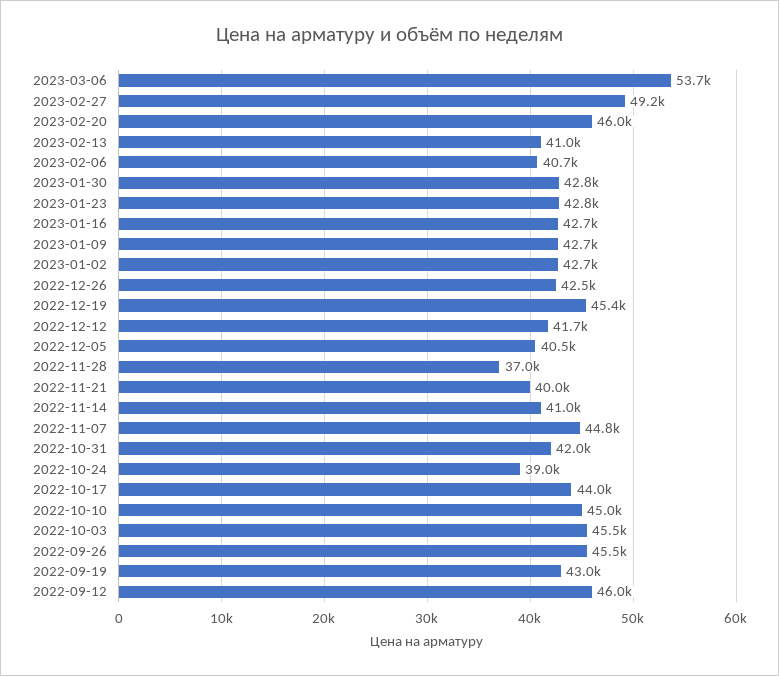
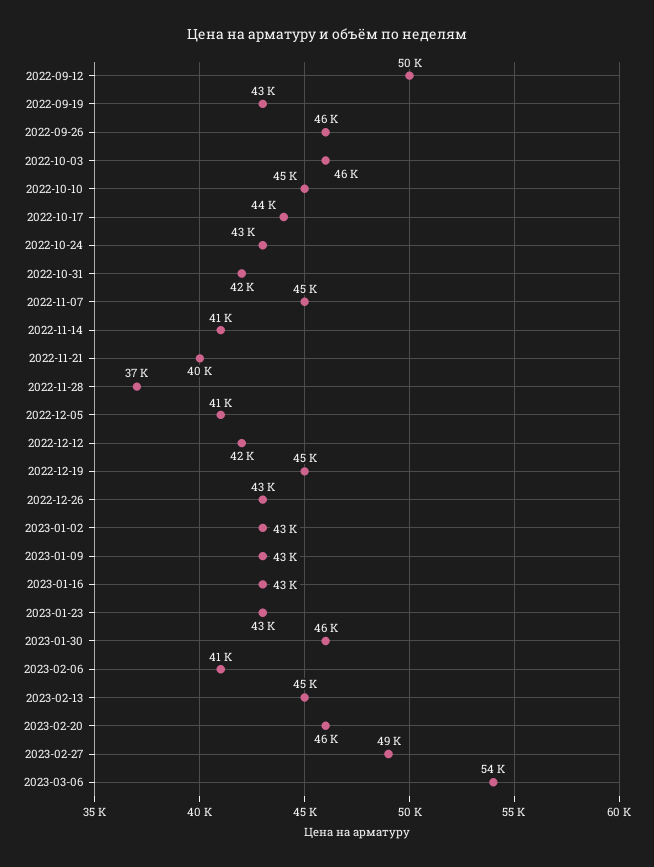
  {
    "2023-03-06": 53700,
    "2023-02-27": 49200,
    "2023-02-20": 46000,
-   "2023-02-13": 41000,
+   "2023-02-13": 45000,
    "2023-02-06": 40700,
-   "2023-01-30": 42800,
+   "2023-01-30": 46000,
    "2023-01-23": 42800,
    "2023-01-16": 42700,
    "2023-01-09": 42700,
    "2023-01-02": 42700,
    "2022-12-26": 42500,
    "2022-12-19": 45400,
    "2022-12-12": 41700,
    "2022-12-05": 40500,
    "2022-11-28": 37000,
    "2022-11-21": 40000,
    "2022-11-14": 41000,
    "2022-11-07": 44800,
    "2022-10-31": 42000,
-   "2022-10-24": 39000,
+   "2022-10-24": 43000,
    "2022-10-17": 44000,
    "2022-10-10": 45000,
    "2022-10-03": 45500,
    "2022-09-26": 45500,
    "2022-09-19": 43000,
-   "2022-09-12": 46000
+   "2022-09-12": 50000
  }

